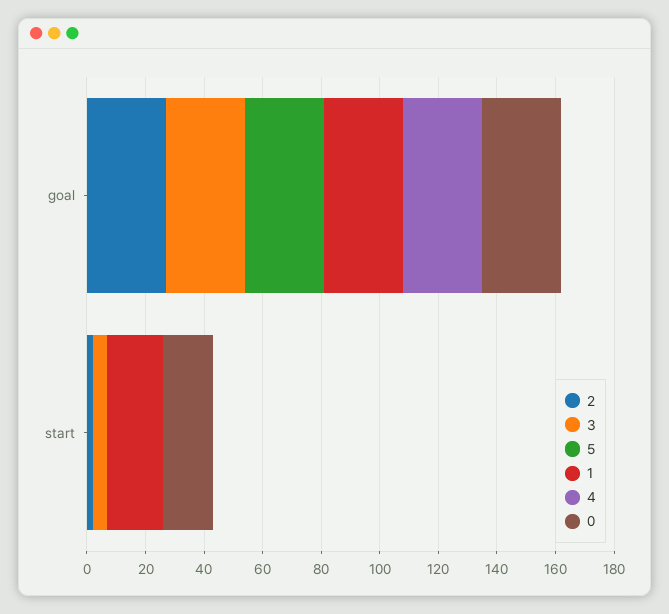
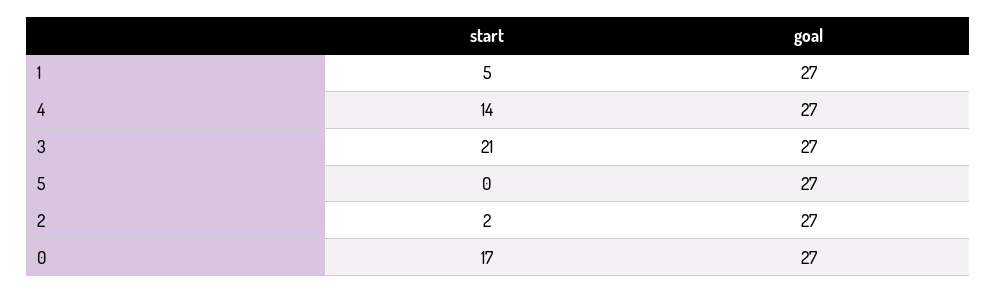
  {
    "2": {
      "goal": 27,
      "start": 2
    },
    "3": {
      "goal": 27,
-     "start": 5
+     "start": 21
    },
    "5": {
      "goal": 27,
      "start": 0
    },
    "1": {
      "goal": 27,
-     "start": 20
+     "start": 5
    },
    "4": {
      "goal": 27,
-     "start": 0
+     "start": 14
    },
    "0": {
      "goal": 27,
      "start": 17
    }
  }

